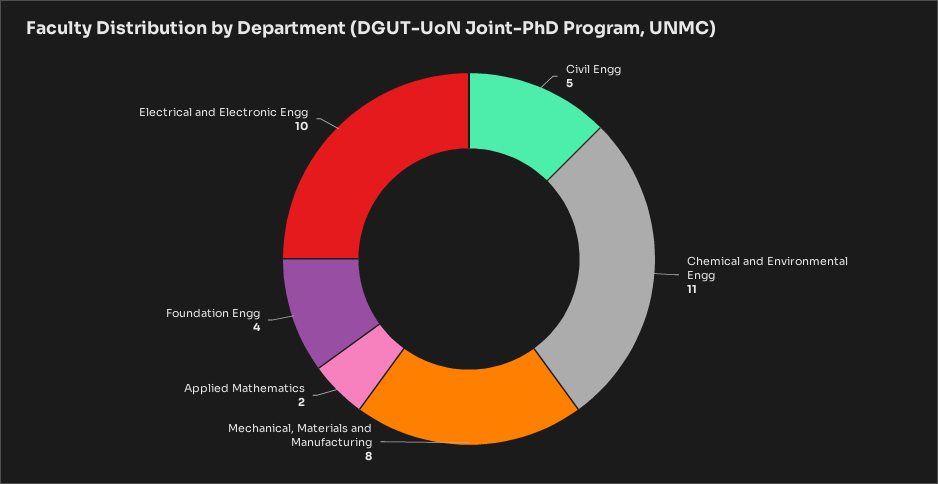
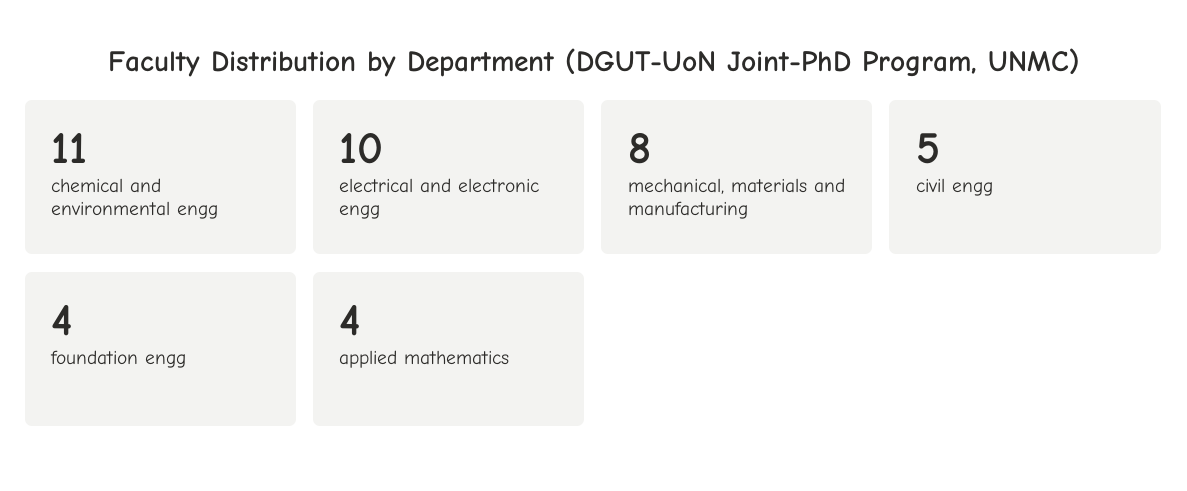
  {
    "Civil Engg": 5,
    "Chemical and Environmental Engg": 11,
    "Mechanical, Materials and Manufacturing": 8,
-   "Applied Mathematics": 2,
+   "Applied Mathematics": 4,
    "Foundation Engg": 4,
    "Electrical and Electronic Engg": 10
  }

